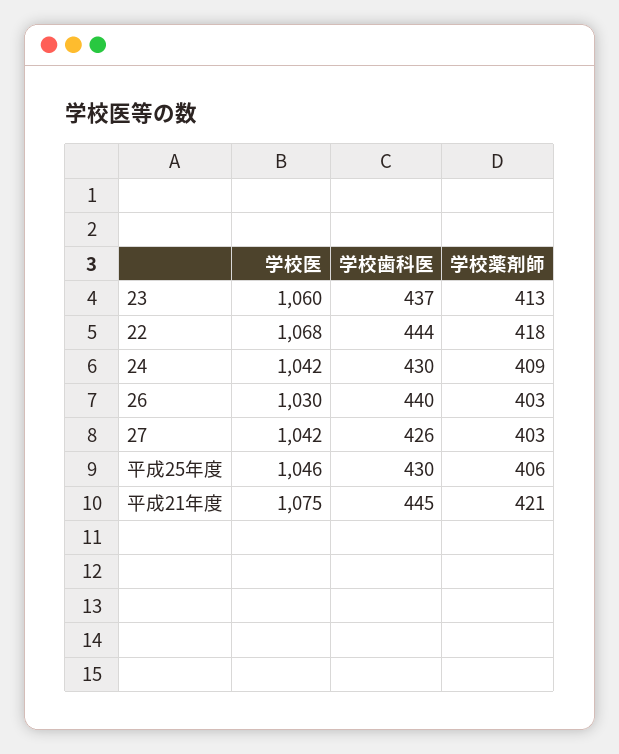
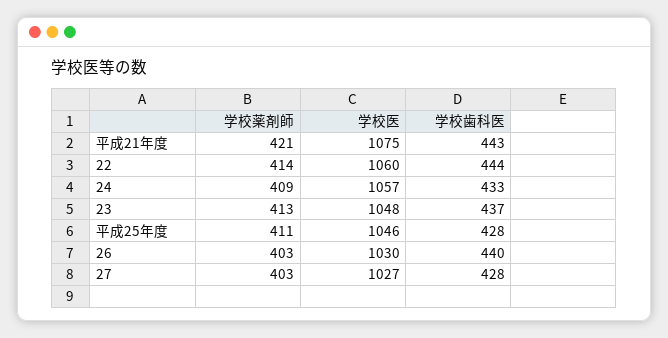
  {
    "学校医": {
-     "23": 1060,
+     "23": 1048,
-     "22": 1068,
+     "22": 1060,
-     "24": 1042,
+     "24": 1057,
      "26": 1030,
-     "27": 1042,
+     "27": 1027,
      "平成25年度": 1046,
      "平成21年度": 1075
    },
    "学校歯科医": {
      "23": 437,
      "22": 444,
-     "24": 430,
+     "24": 433,
      "26": 440,
-     "27": 426,
+     "27": 428,
-     "平成25年度": 430,
+     "平成25年度": 428,
-     "平成21年度": 445
+     "平成21年度": 443
    },
    "学校薬剤師": {
      "23": 413,
-     "22": 418,
+     "22": 414,
      "24": 409,
      "26": 403,
      "27": 403,
-     "平成25年度": 406,
+     "平成25年度": 411,
      "平成21年度": 421
    }
  }

